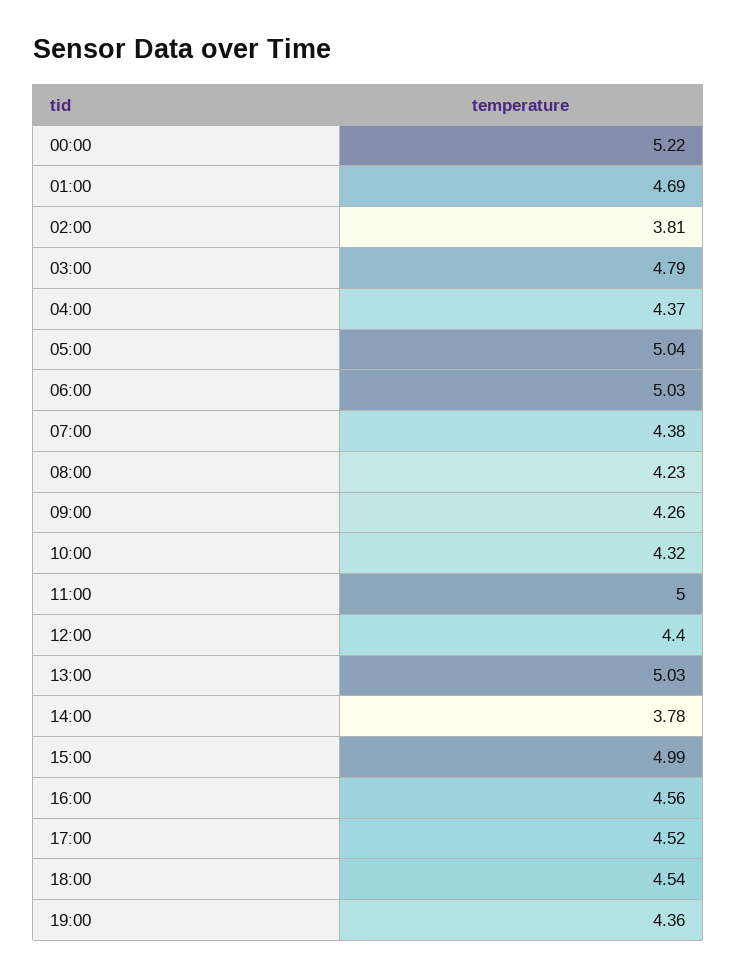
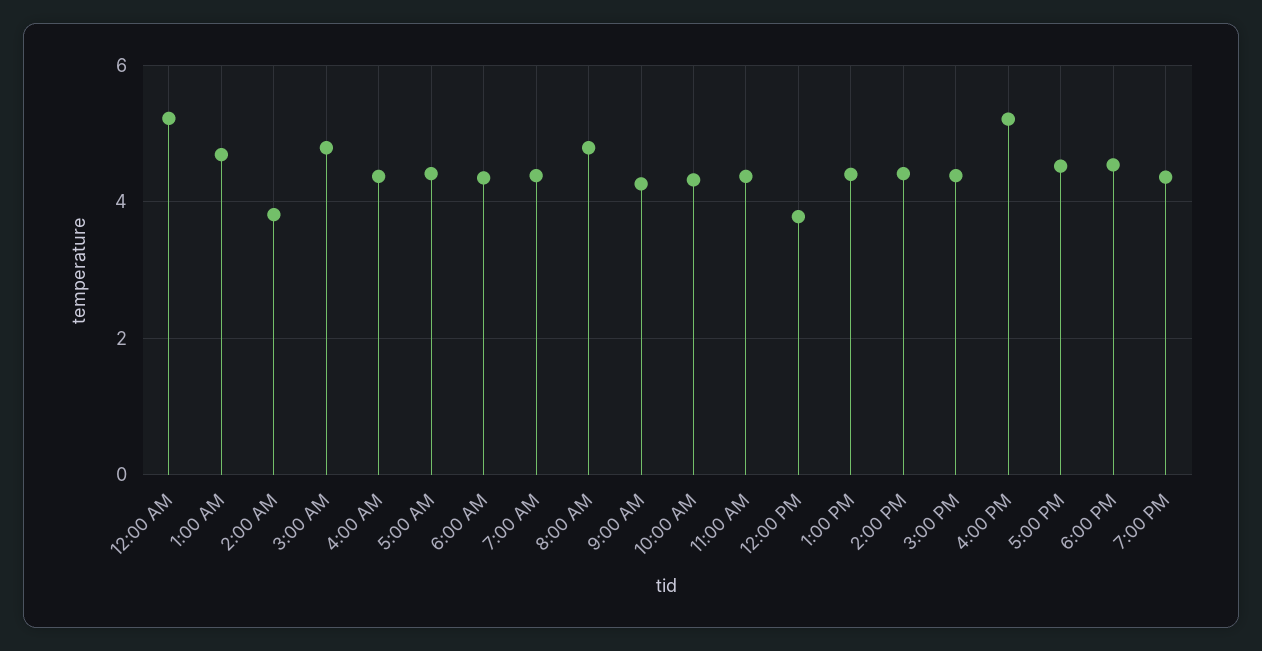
  {
    "00:00": 5.22,
    "01:00": 4.69,
    "02:00": 3.81,
    "03:00": 4.79,
    "04:00": 4.37,
-   "05:00": 5.04,
+   "05:00": 4.4,
-   "06:00": 5.03,
+   "06:00": 4.4,
    "07:00": 4.38,
-   "08:00": 4.23,
+   "08:00": 4.8,
    "09:00": 4.26,
    "10:00": 4.32,
-   "11:00": 5,
+   "11:00": 4.4,
-   "12:00": 4.4,
+   "12:00": 3.8,
-   "13:00": 5.03,
+   "13:00": 4.4,
-   "14:00": 3.78,
+   "14:00": 4.4,
-   "15:00": 4.99,
+   "15:00": 4.4,
-   "16:00": 4.56,
+   "16:00": 5.2,
    "17:00": 4.52,
    "18:00": 4.54,
    "19:00": 4.36
  }

